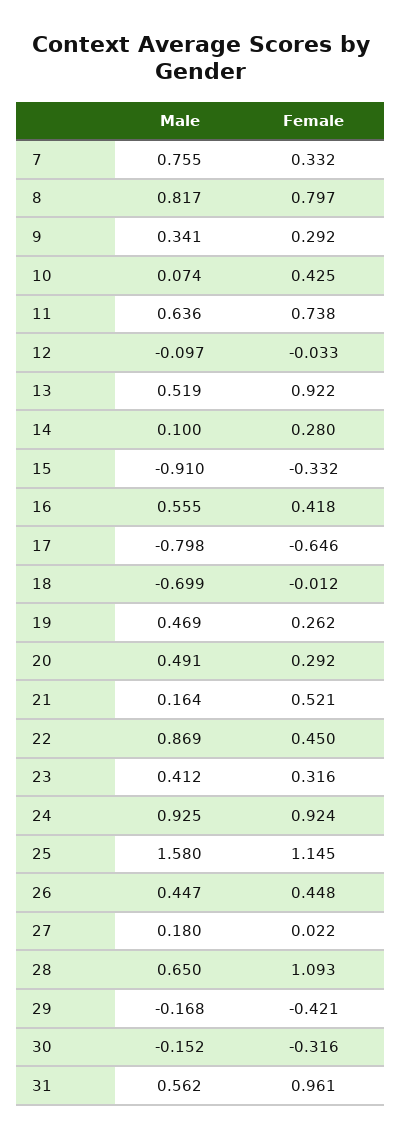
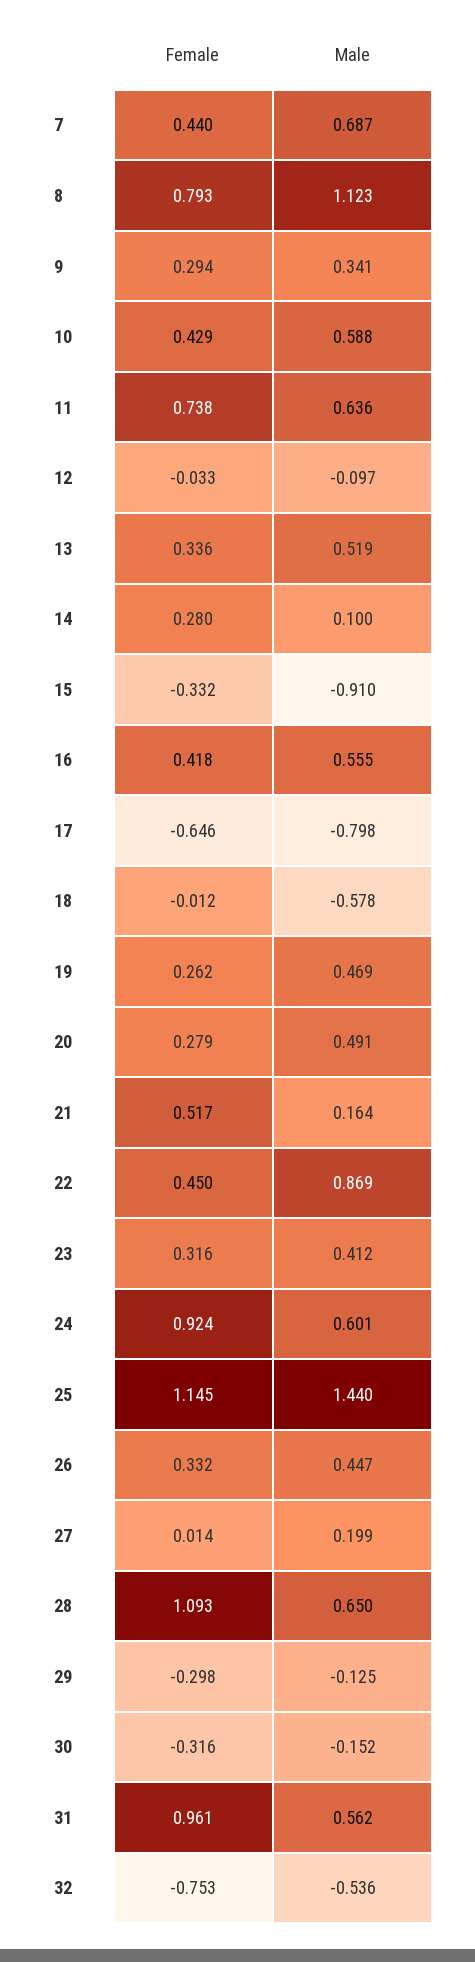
  {
    "Male": {
-     "7": 0.755,
+     "7": 0.687,
-     "8": 0.817,
+     "8": 1.123,
      "9": 0.341,
-     "10": 0.074,
+     "10": 0.588,
      "11": 0.636,
      "12": -0.097,
      "13": 0.519,
      "14": 0.1,
      "15": -0.91,
      "16": 0.555,
      "17": -0.798,
-     "18": -0.699,
+     "18": -0.578,
      "19": 0.469,
      "20": 0.491,
      "21": 0.164,
      "22": 0.869,
      "23": 0.412,
-     "24": 0.925,
+     "24": 0.601,
-     "25": 1.58,
+     "25": 1.44,
      "26": 0.447,
-     "27": 0.18,
+     "27": 0.199,
      "28": 0.65,
-     "29": -0.168,
+     "29": -0.125,
      "30": -0.152,
-     "31": 0.562
+     "31": 0.562,
+     "32": -0.536
    },
    "Female": {
-     "7": 0.332,
+     "7": 0.44,
-     "8": 0.797,
+     "8": 0.793,
-     "9": 0.292,
+     "9": 0.294,
-     "10": 0.425,
+     "10": 0.429,
      "11": 0.738,
      "12": -0.033,
-     "13": 0.922,
+     "13": 0.336,
      "14": 0.28,
      "15": -0.332,
      "16": 0.418,
      "17": -0.646,
      "18": -0.012,
      "19": 0.262,
-     "20": 0.292,
+     "20": 0.279,
-     "21": 0.521,
+     "21": 0.517,
      "22": 0.45,
      "23": 0.316,
      "24": 0.924,
      "25": 1.145,
-     "26": 0.448,
+     "26": 0.332,
-     "27": 0.022,
+     "27": 0.014,
      "28": 1.093,
-     "29": -0.421,
+     "29": -0.298,
      "30": -0.316,
-     "31": 0.961
+     "31": 0.961,
+     "32": -0.753
    }
  }

